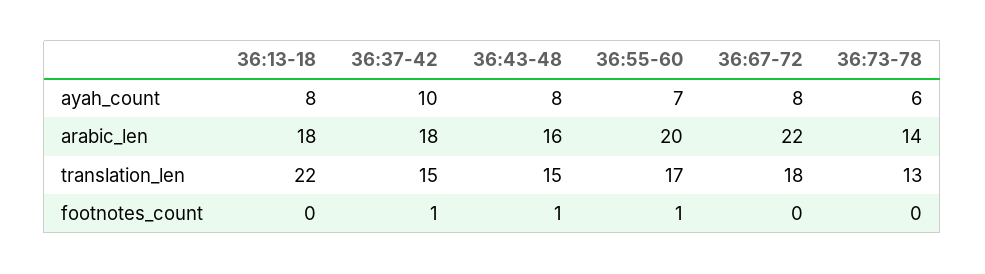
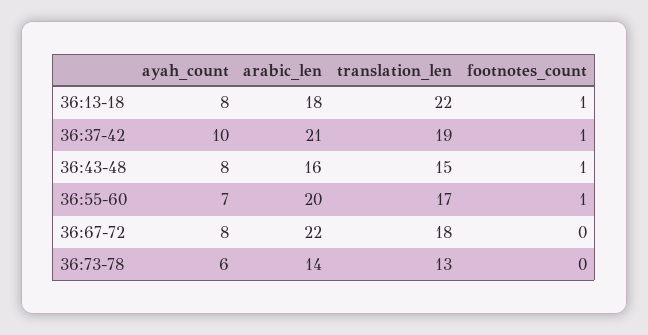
  {
    "36:13-18": {
      "ayah_count": 8,
      "arabic_len": 18,
      "translation_len": 22,
-     "footnotes_count": 0
+     "footnotes_count": 1
    },
    "36:37-42": {
      "ayah_count": 10,
-     "arabic_len": 18,
+     "arabic_len": 21,
-     "translation_len": 15,
+     "translation_len": 19,
      "footnotes_count": 1
    },
    "36:43-48": {
      "ayah_count": 8,
      "arabic_len": 16,
      "translation_len": 15,
      "footnotes_count": 1
    },
    "36:55-60": {
      "ayah_count": 7,
      "arabic_len": 20,
      "translation_len": 17,
      "footnotes_count": 1
    },
    "36:67-72": {
      "ayah_count": 8,
      "arabic_len": 22,
      "translation_len": 18,
      "footnotes_count": 0
    },
    "36:73-78": {
      "ayah_count": 6,
      "arabic_len": 14,
      "translation_len": 13,
      "footnotes_count": 0
    }
  }

